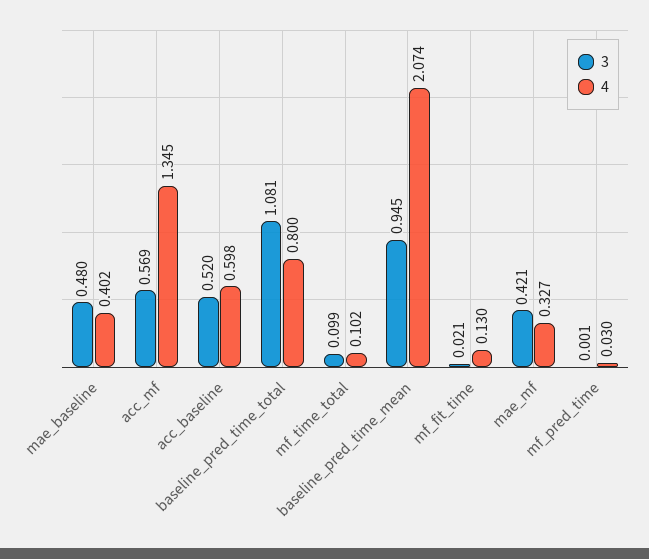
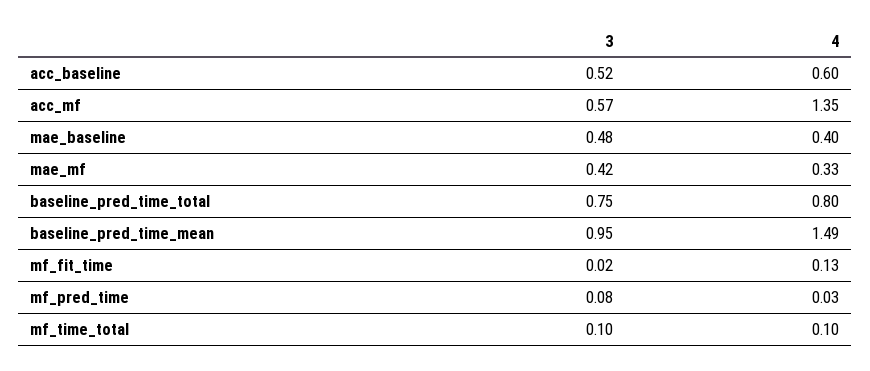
  {
    "3": {
      "mae_baseline": 0.48,
      "acc_mf": 0.569,
      "acc_baseline": 0.52,
-     "baseline_pred_time_total": 1.081,
+     "baseline_pred_time_total": 0.75,
      "mf_time_total": 0.099,
      "baseline_pred_time_mean": 0.945,
      "mf_fit_time": 0.021,
      "mae_mf": 0.421,
-     "mf_pred_time": 0.001
+     "mf_pred_time": 0.08
    },
    "4": {
      "mae_baseline": 0.402,
      "acc_mf": 1.345,
      "acc_baseline": 0.598,
      "baseline_pred_time_total": 0.8,
      "mf_time_total": 0.102,
-     "baseline_pred_time_mean": 2.074,
+     "baseline_pred_time_mean": 1.49,
      "mf_fit_time": 0.13,
      "mae_mf": 0.327,
      "mf_pred_time": 0.03
    }
  }

